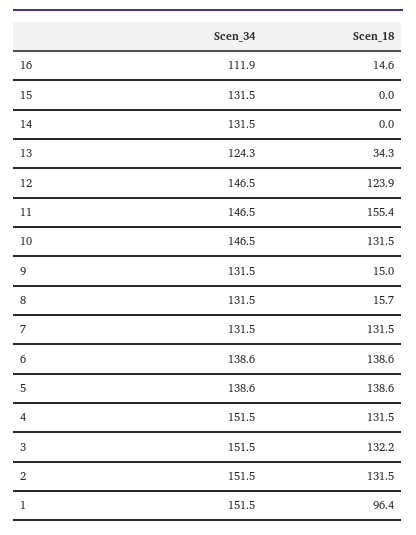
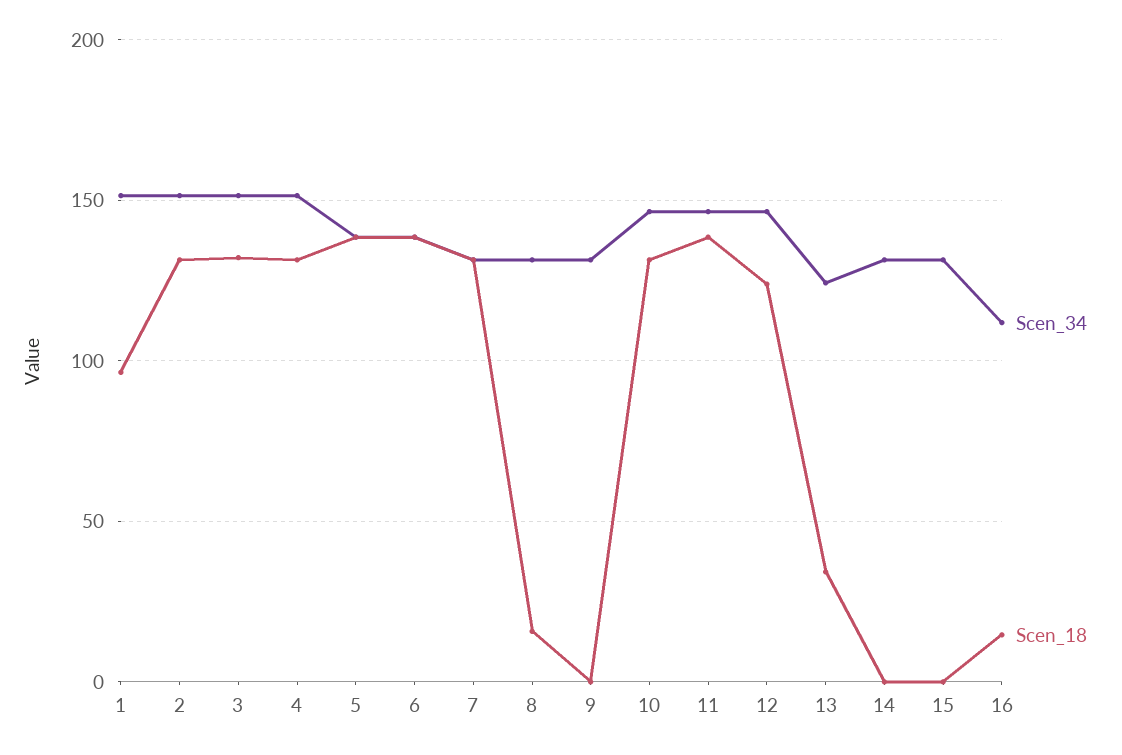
  {
    "Scen_34": {
      "16": 111.9,
      "15": 131.5,
      "14": 131.5,
      "13": 124.3,
      "12": 146.5,
      "11": 146.5,
      "10": 146.5,
      "9": 131.5,
      "8": 131.5,
      "7": 131.5,
      "6": 138.6,
      "5": 138.6,
      "4": 151.5,
      "3": 151.5,
      "2": 151.5,
      "1": 151.5
    },
    "Scen_18": {
      "16": 14.6,
      "15": 0,
      "14": 0,
      "13": 34.3,
      "12": 123.9,
-     "11": 155.4,
+     "11": 140,
      "10": 131.5,
-     "9": 15,
+     "9": 0,
      "8": 15.7,
      "7": 131.5,
      "6": 138.6,
      "5": 138.6,
      "4": 131.5,
      "3": 132.2,
      "2": 131.5,
      "1": 96.4
    }
  }

